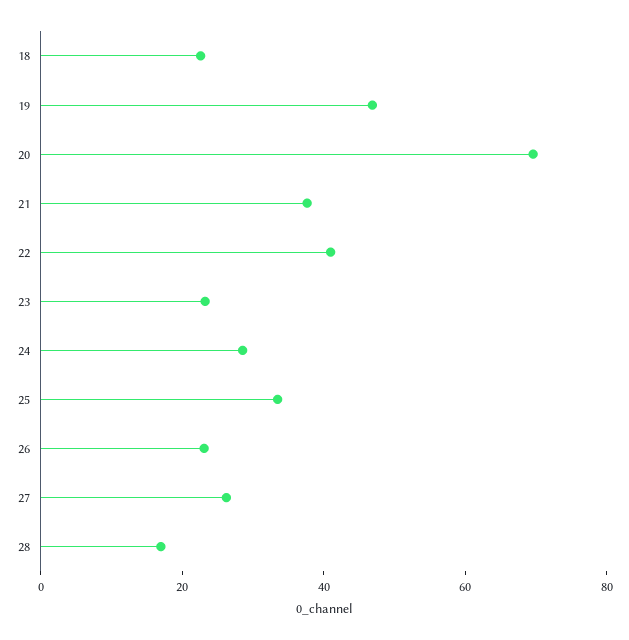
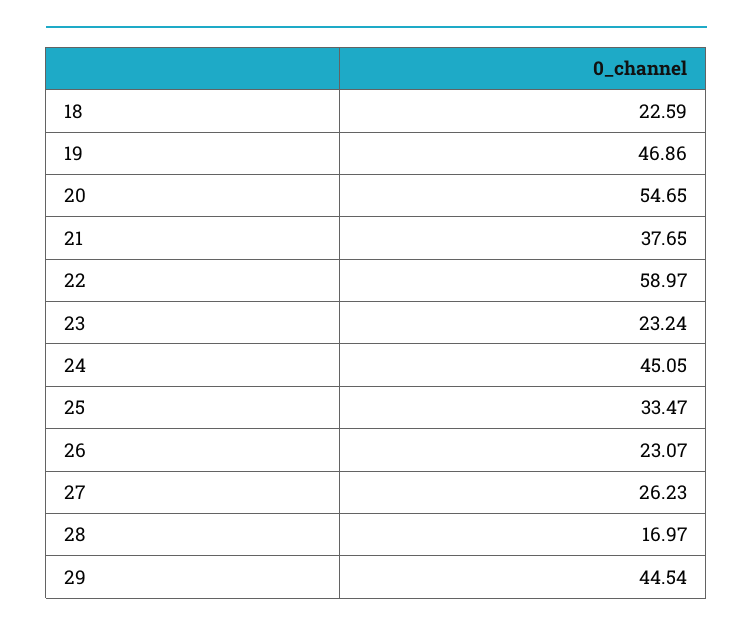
  {
    "18": 22.59,
    "19": 46.86,
-   "20": 70,
+   "20": 54.65,
    "21": 37.65,
-   "22": 40,
+   "22": 58.97,
    "23": 23.24,
-   "24": 30,
+   "24": 45.05,
    "25": 33.47,
    "26": 23.07,
    "27": 26.23,
-   "28": 16.97
+   "28": 16.97,
+   "29": 44.54
  }

